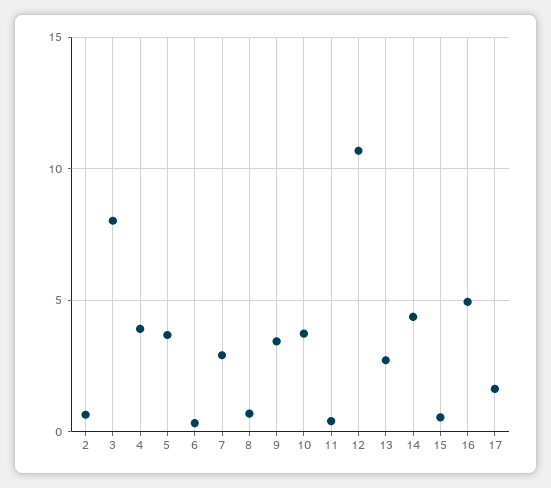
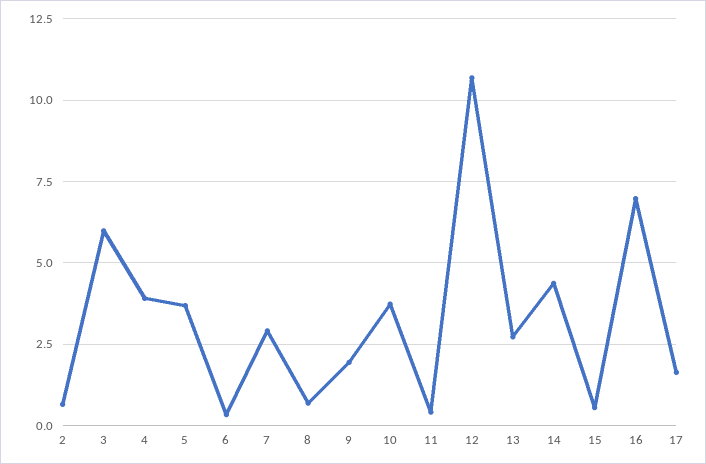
  {
    "2": 0.75,
-   "3": 8,
+   "3": 6,
    "4": 4,
    "5": 3.75,
    "6": 0.25,
    "7": 3,
    "8": 0.75,
-   "9": 3.5,
+   "9": 2,
    "10": 3.75,
    "11": 0.5,
    "12": 10.75,
    "13": 2.75,
    "14": 4.25,
    "15": 0.5,
-   "16": 5,
+   "16": 7,
    "17": 1.75
  }

